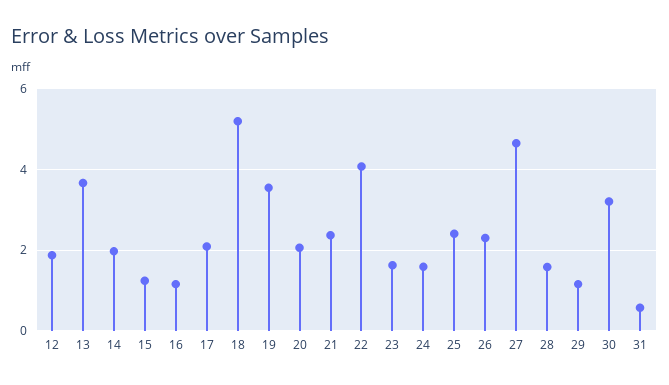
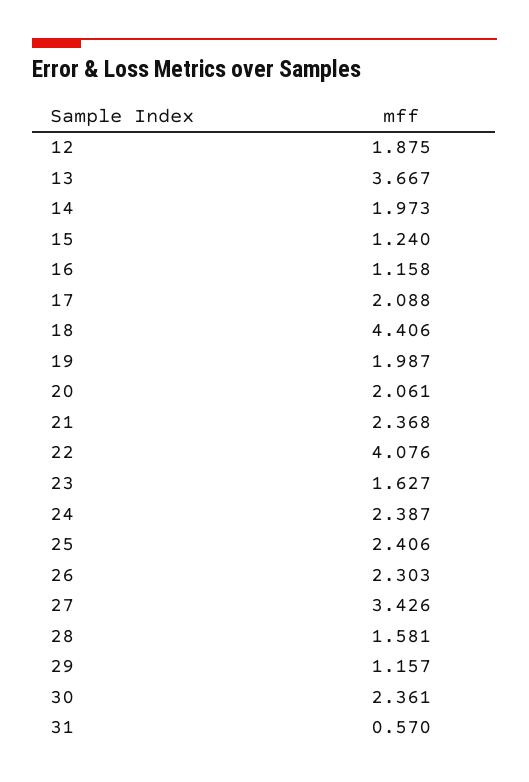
  {
    "12": 1.875,
    "13": 3.667,
    "14": 1.973,
    "15": 1.24,
    "16": 1.158,
    "17": 2.088,
-   "18": 5.2,
+   "18": 4.406,
-   "19": 3.6,
+   "19": 1.987,
    "20": 2.061,
    "21": 2.368,
    "22": 4.076,
    "23": 1.627,
-   "24": 1.6,
+   "24": 2.387,
    "25": 2.406,
    "26": 2.303,
-   "27": 4.6,
+   "27": 3.426,
    "28": 1.581,
    "29": 1.157,
-   "30": 3.2,
+   "30": 2.361,
    "31": 0.57
  }

